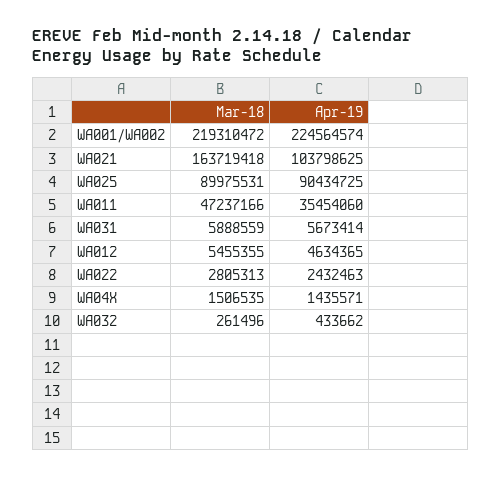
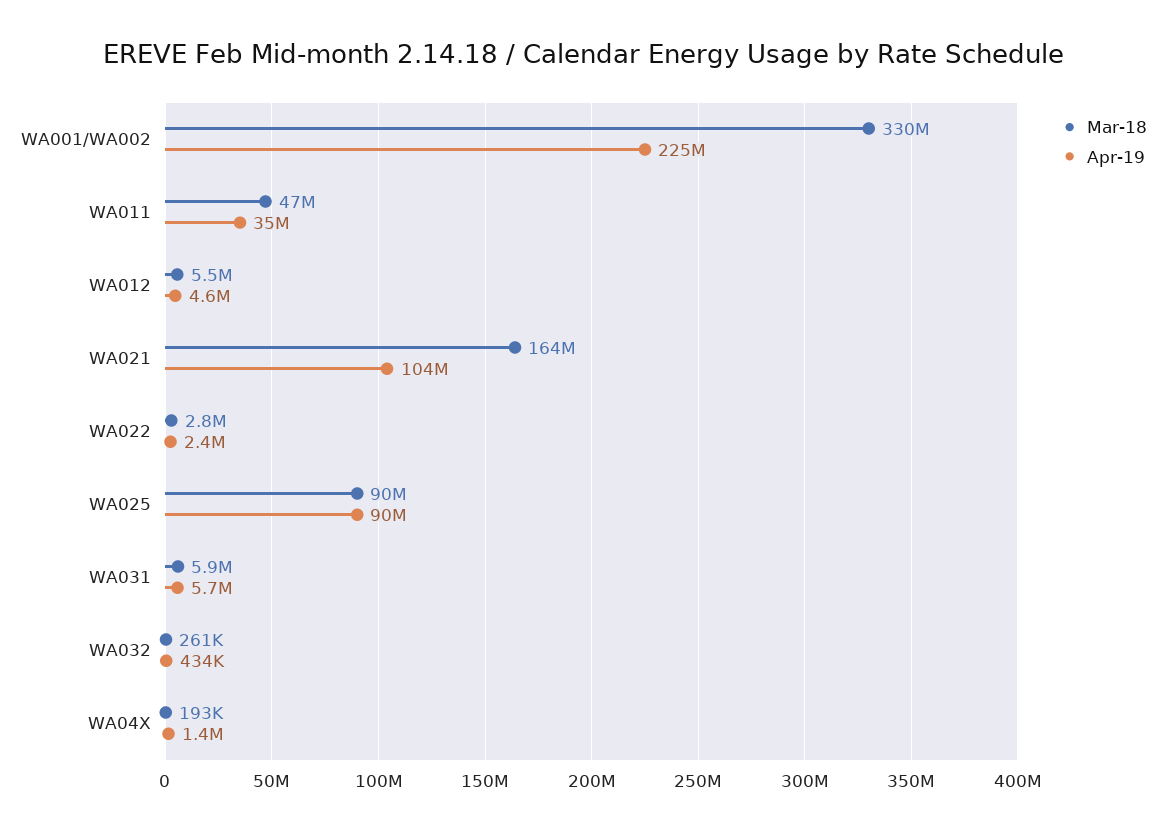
  {
    "Mar-18": {
-     "WA001/WA002": 219310472,
+     "WA001/WA002": 330000000,
      "WA021": 163719418,
      "WA025": 89975531,
      "WA011": 47237166,
      "WA031": 5888559,
      "WA012": 5455355,
      "WA022": 2805313,
-     "WA04X": 1506535,
+     "WA04X": 193000,
      "WA032": 261496
    },
    "Apr-19": {
      "WA001/WA002": 224564574,
      "WA021": 103798625,
      "WA025": 90434725,
      "WA011": 35454060,
      "WA031": 5673414,
      "WA012": 4634365,
      "WA022": 2432463,
      "WA04X": 1435571,
      "WA032": 433662
    }
  }

